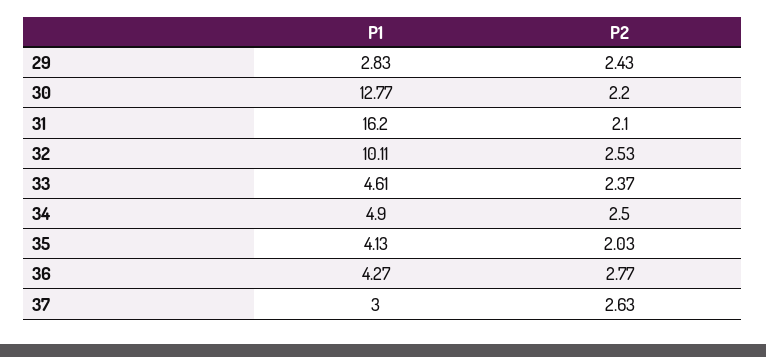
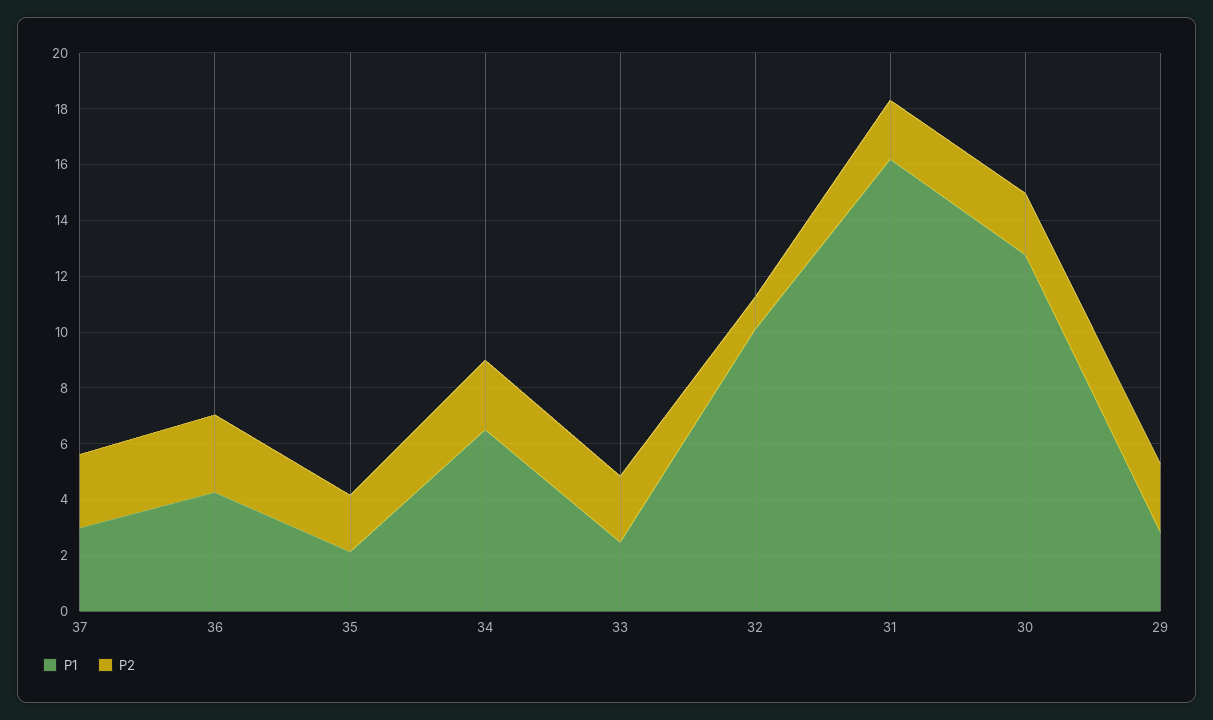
  {
    "P1": {
      "29": 2.83,
      "30": 12.77,
      "31": 16.2,
      "32": 10.11,
-     "33": 4.61,
+     "33": 2.5,
-     "34": 4.9,
+     "34": 6.5,
-     "35": 4.13,
+     "35": 2,
      "36": 4.27,
      "37": 3
    },
    "P2": {
      "29": 2.43,
      "30": 2.2,
      "31": 2.1,
-     "32": 2.53,
+     "32": 1,
      "33": 2.37,
      "34": 2.5,
      "35": 2.03,
      "36": 2.77,
      "37": 2.63
    }
  }

